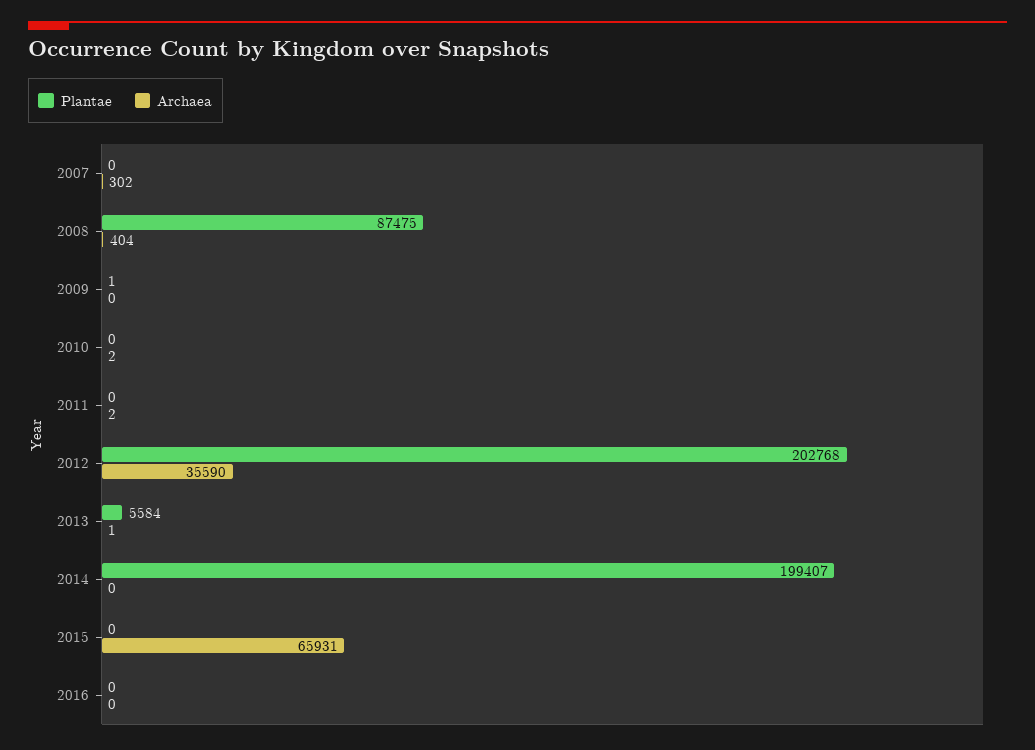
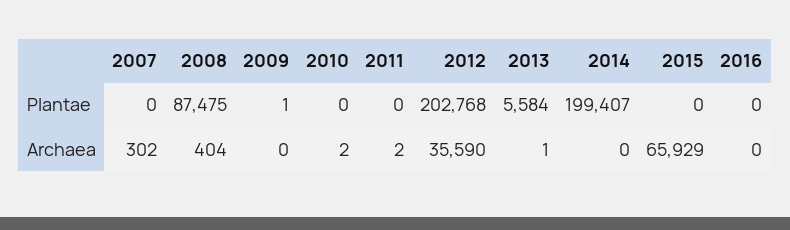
  {
    "Plantae": {
      "2007": 0,
      "2008": 87475,
      "2009": 1,
      "2010": 0,
      "2011": 0,
      "2012": 202768,
      "2013": 5584,
      "2014": 199407,
      "2015": 0,
      "2016": 0
    },
    "Archaea": {
      "2007": 302,
      "2008": 404,
      "2009": 0,
      "2010": 2,
      "2011": 2,
      "2012": 35590,
      "2013": 1,
      "2014": 0,
-     "2015": 65931,
+     "2015": 65929,
      "2016": 0
    }
  }

